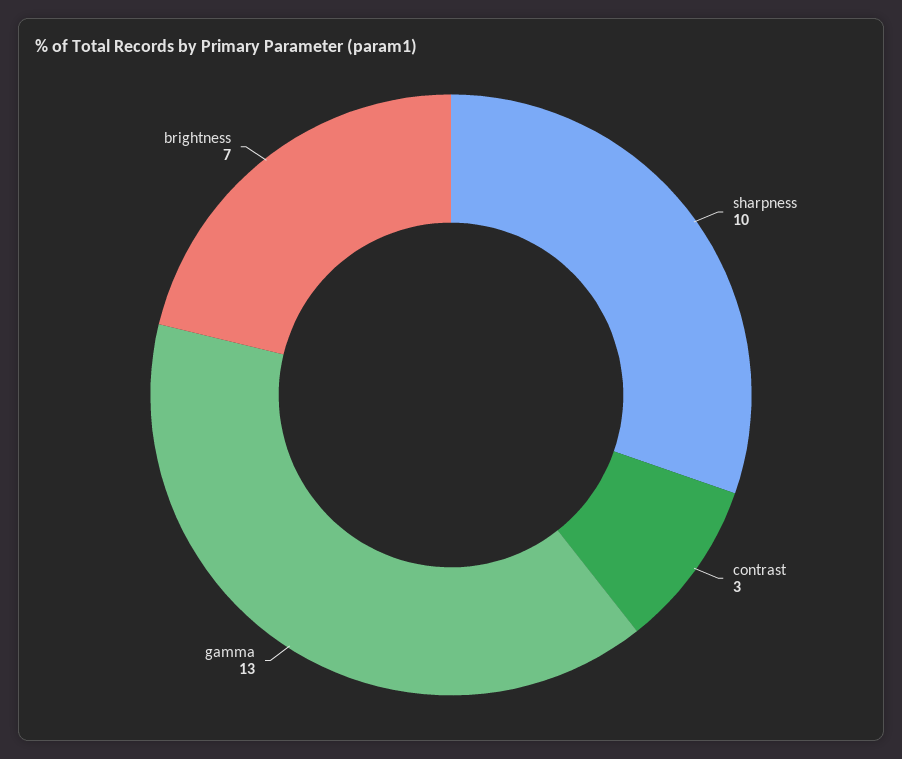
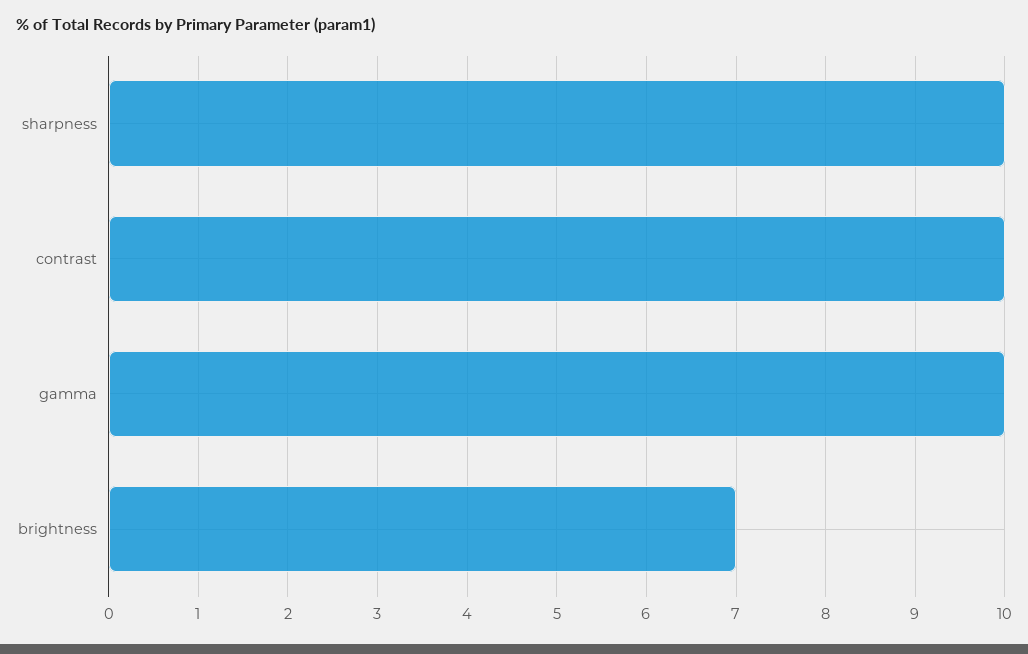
  {
    "sharpness": 10,
-   "contrast": 3,
+   "contrast": 10,
-   "gamma": 13,
+   "gamma": 10,
    "brightness": 7
  }

